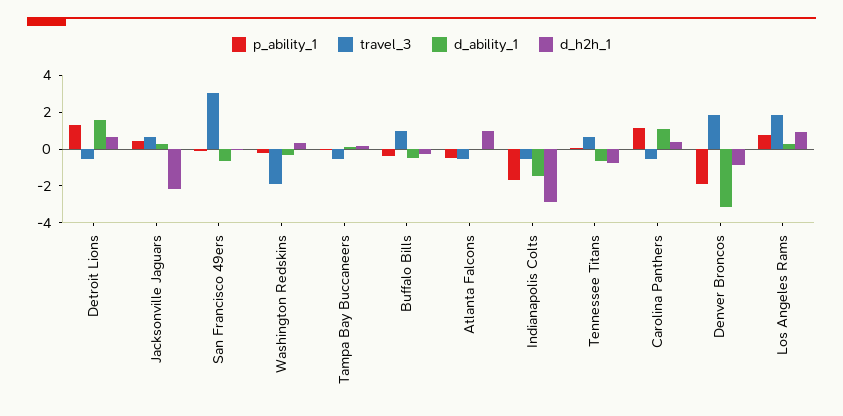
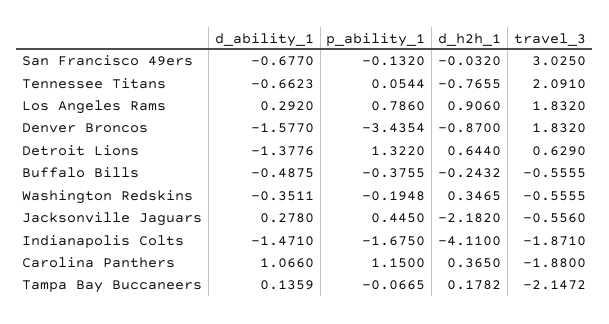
  {
    "p_ability_1": {
      "Detroit Lions": 1.322,
      "Jacksonville Jaguars": 0.445,
      "San Francisco 49ers": -0.132,
      "Washington Redskins": -0.1948,
      "Tampa Bay Buccaneers": -0.0665,
      "Buffalo Bills": -0.3755,
-     "Atlanta Falcons": -0.5,
      "Indianapolis Colts": -1.675,
      "Tennessee Titans": 0.0544,
      "Carolina Panthers": 1.15,
-     "Denver Broncos": -2,
+     "Denver Broncos": -3.4354,
      "Los Angeles Rams": 0.786
    },
    "travel_3": {
-     "Detroit Lions": -0.5,
+     "Detroit Lions": 0.629,
-     "Jacksonville Jaguars": 0.5,
+     "Jacksonville Jaguars": -0.556,
      "San Francisco 49ers": 3.025,
-     "Washington Redskins": -2,
+     "Washington Redskins": -0.5555,
-     "Tampa Bay Buccaneers": -0.5,
+     "Tampa Bay Buccaneers": -2.1472,
-     "Buffalo Bills": 1,
+     "Buffalo Bills": -0.5555,
-     "Atlanta Falcons": -0.5,
-     "Indianapolis Colts": -0.5,
+     "Indianapolis Colts": -1.871,
-     "Tennessee Titans": 0.5,
+     "Tennessee Titans": 2.091,
-     "Carolina Panthers": -0.5,
+     "Carolina Panthers": -1.88,
      "Denver Broncos": 1.832,
      "Los Angeles Rams": 1.832
    },
    "d_ability_1": {
-     "Detroit Lions": 1.5,
+     "Detroit Lions": -1.3776,
      "Jacksonville Jaguars": 0.278,
      "San Francisco 49ers": -0.677,
      "Washington Redskins": -0.3511,
      "Tampa Bay Buccaneers": 0.1359,
      "Buffalo Bills": -0.4875,
-     "Atlanta Falcons": 0,
      "Indianapolis Colts": -1.471,
      "Tennessee Titans": -0.6623,
      "Carolina Panthers": 1.066,
-     "Denver Broncos": -3,
+     "Denver Broncos": -1.577,
      "Los Angeles Rams": 0.292
    },
    "d_h2h_1": {
      "Detroit Lions": 0.644,
      "Jacksonville Jaguars": -2.182,
      "San Francisco 49ers": -0.032,
      "Washington Redskins": 0.3465,
      "Tampa Bay Buccaneers": 0.1782,
      "Buffalo Bills": -0.2432,
-     "Atlanta Falcons": 1,
-     "Indianapolis Colts": -3,
+     "Indianapolis Colts": -4.11,
      "Tennessee Titans": -0.7655,
      "Carolina Panthers": 0.365,
      "Denver Broncos": -0.87,
      "Los Angeles Rams": 0.906
    }
  }

